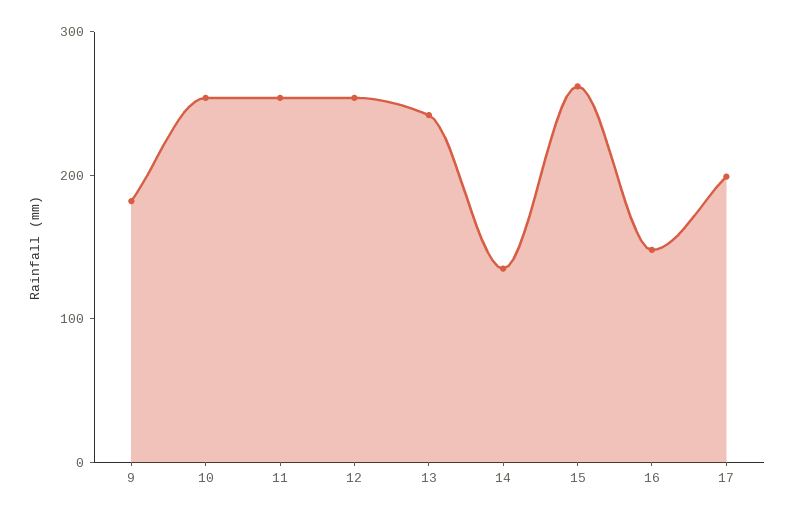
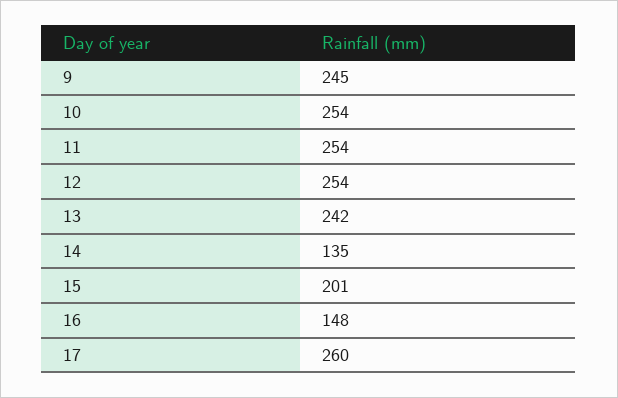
  {
-   "9": 180,
+   "9": 245,
    "10": 254,
    "11": 254,
    "12": 254,
    "13": 242,
    "14": 135,
-   "15": 260,
+   "15": 201,
    "16": 148,
-   "17": 200
+   "17": 260
  }

